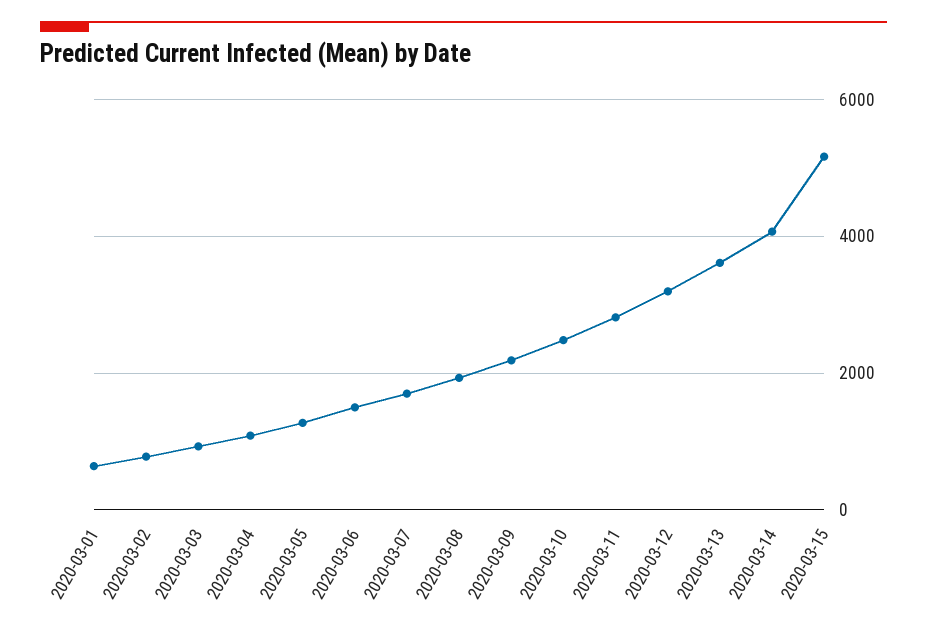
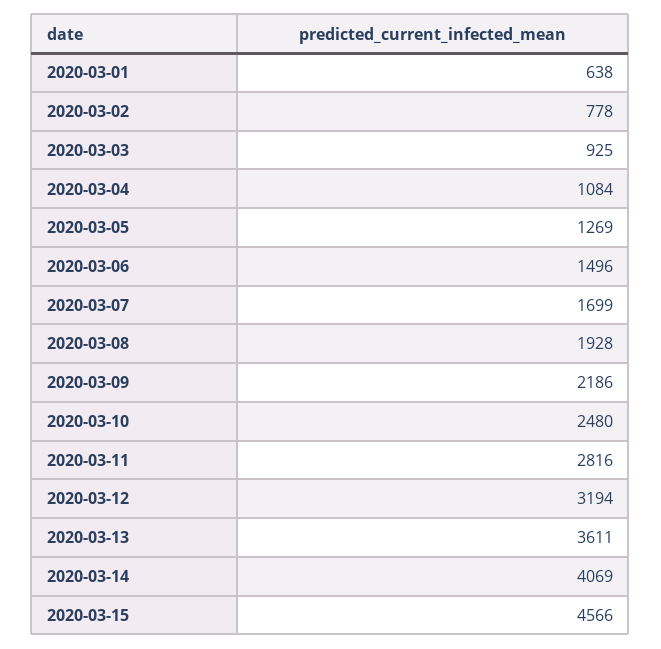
  {
    "2020-03-01": 638,
    "2020-03-02": 778,
    "2020-03-03": 925,
    "2020-03-04": 1084,
    "2020-03-05": 1269,
    "2020-03-06": 1496,
    "2020-03-07": 1699,
    "2020-03-08": 1928,
    "2020-03-09": 2186,
    "2020-03-10": 2480,
    "2020-03-11": 2816,
    "2020-03-12": 3194,
    "2020-03-13": 3611,
    "2020-03-14": 4069,
-   "2020-03-15": 5200
+   "2020-03-15": 4566
  }

